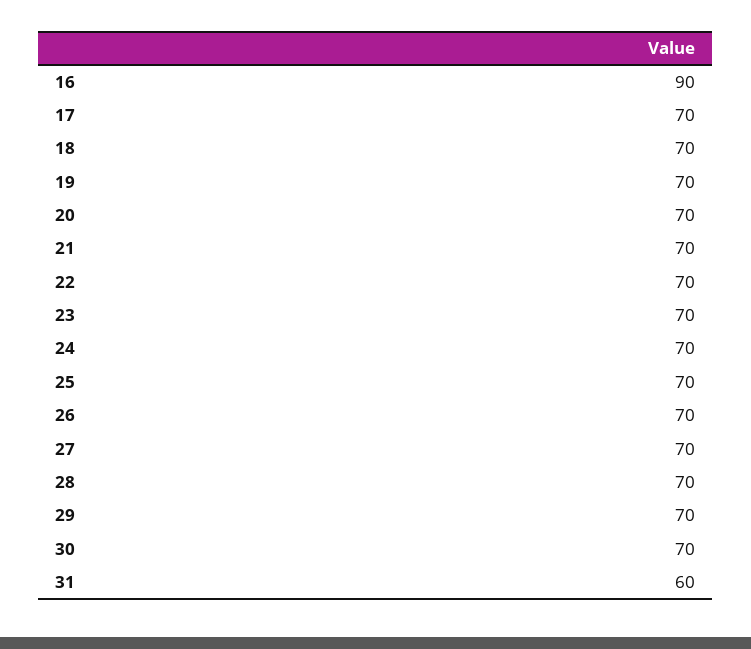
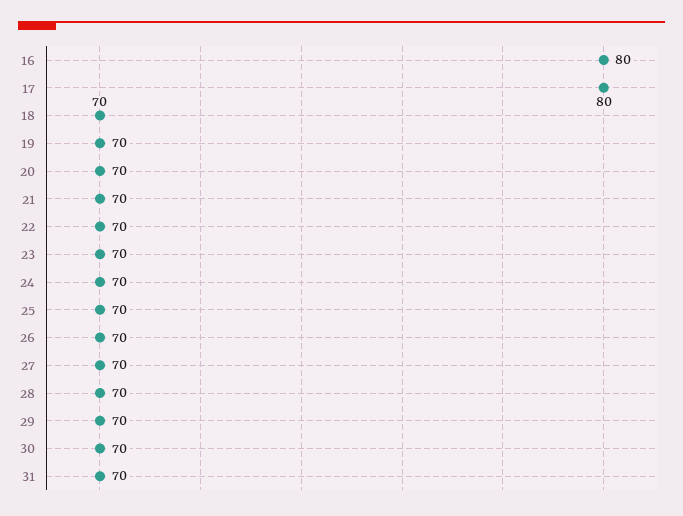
  {
-   "16": 90,
+   "16": 80,
-   "17": 70,
+   "17": 80,
    "18": 70,
    "19": 70,
    "20": 70,
    "21": 70,
    "22": 70,
    "23": 70,
    "24": 70,
    "25": 70,
    "26": 70,
    "27": 70,
    "28": 70,
    "29": 70,
    "30": 70,
-   "31": 60
+   "31": 70
  }

